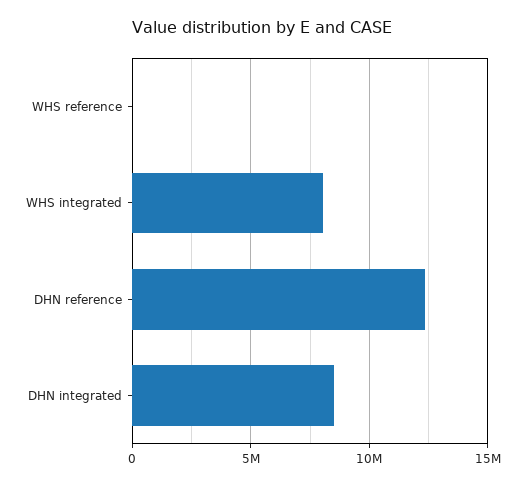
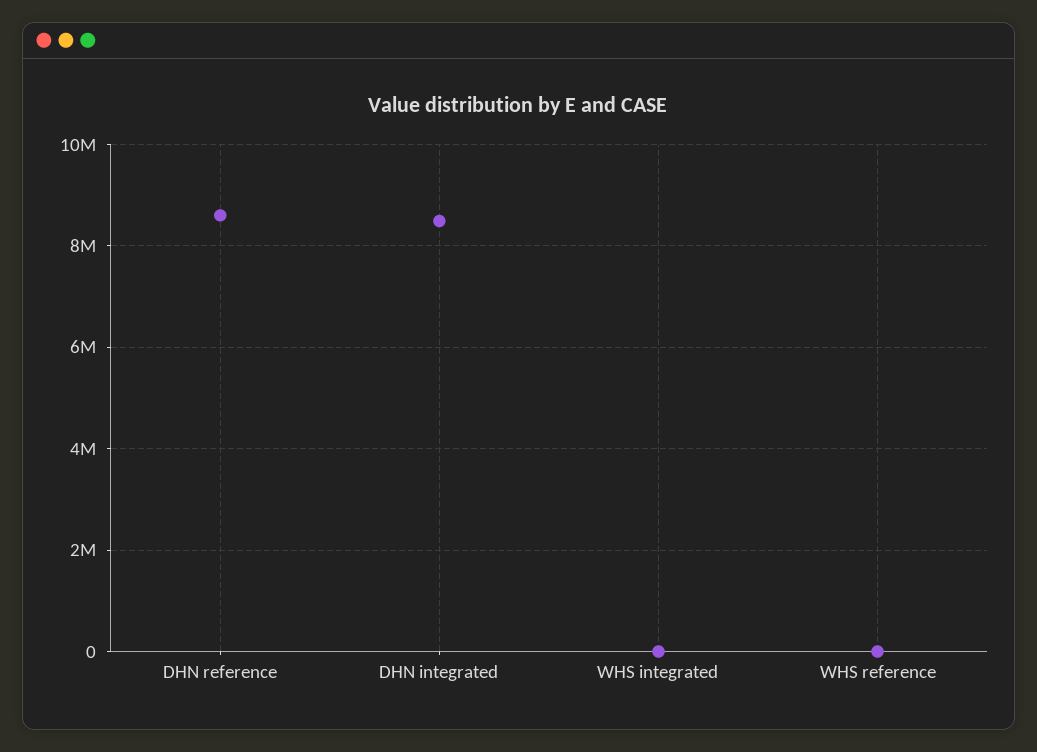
  {
    "WHS reference": 0,
-   "WHS integrated": 8000000,
+   "WHS integrated": 0,
-   "DHN reference": 12500000,
+   "DHN reference": 8600000,
    "DHN integrated": 8400000
  }

